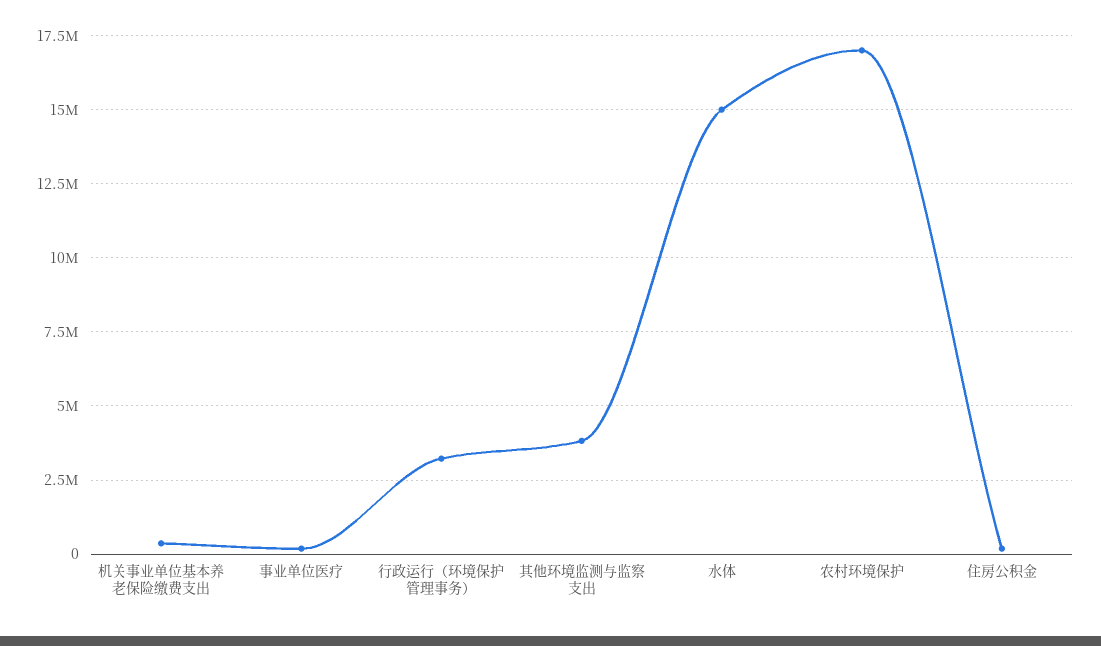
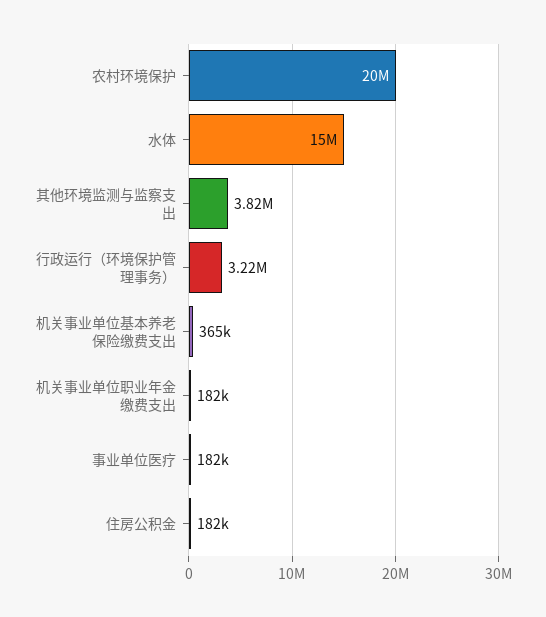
  {
    "机关事业单位基本养老保险缴费支出": 365000,
    "事业单位医疗": 182000,
    "行政运行（环境保护管理事务）": 3220000,
    "其他环境监测与监察支出": 3820000,
    "水体": 15000000,
-   "农村环境保护": 17000000,
+   "农村环境保护": 20000000,
-   "住房公积金": 182000
+   "住房公积金": 182000,
+   "机关事业单位职业年金缴费支出": 182000
  }

